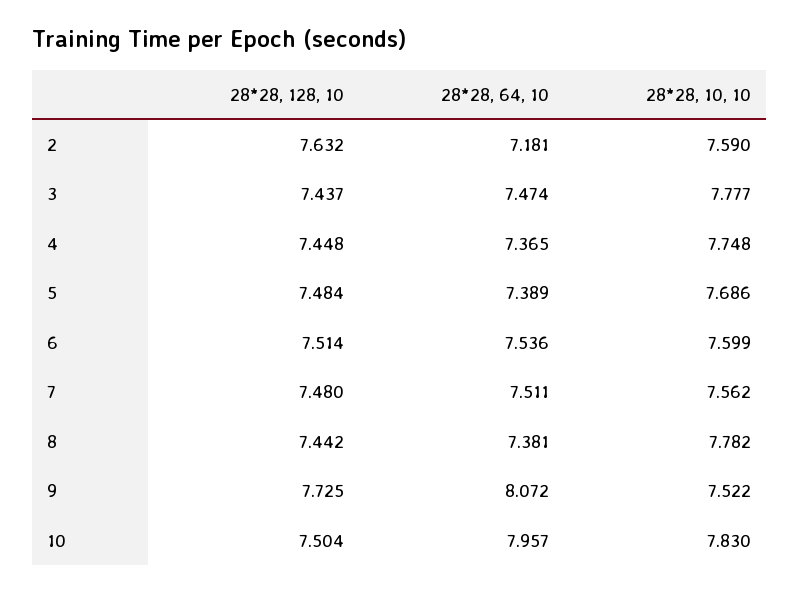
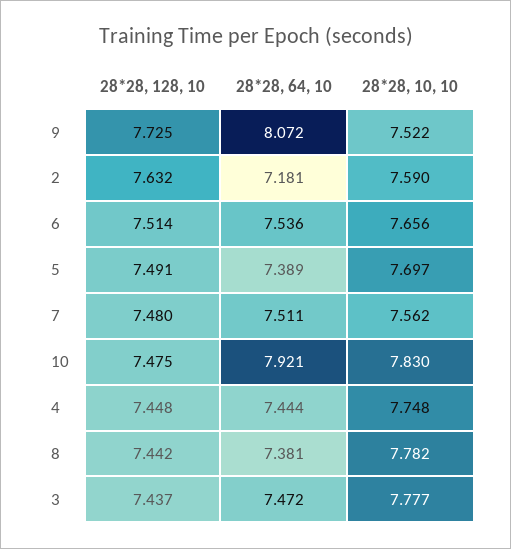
  {
    "28*28, 128, 10": {
      "2": 7.632,
      "3": 7.437,
      "4": 7.448,
-     "5": 7.484,
+     "5": 7.491,
      "6": 7.514,
      "7": 7.48,
      "8": 7.442,
      "9": 7.725,
-     "10": 7.504
+     "10": 7.475
    },
    "28*28, 64, 10": {
      "2": 7.181,
-     "3": 7.474,
+     "3": 7.472,
-     "4": 7.365,
+     "4": 7.444,
      "5": 7.389,
      "6": 7.536,
      "7": 7.511,
      "8": 7.381,
      "9": 8.072,
-     "10": 7.957
+     "10": 7.921
    },
    "28*28, 10, 10": {
      "2": 7.59,
      "3": 7.777,
      "4": 7.748,
-     "5": 7.686,
+     "5": 7.697,
-     "6": 7.599,
+     "6": 7.656,
      "7": 7.562,
      "8": 7.782,
      "9": 7.522,
      "10": 7.83
    }
  }

